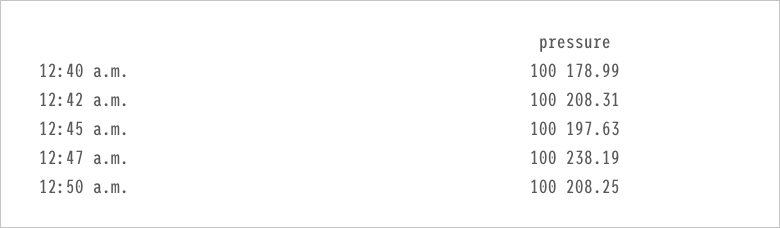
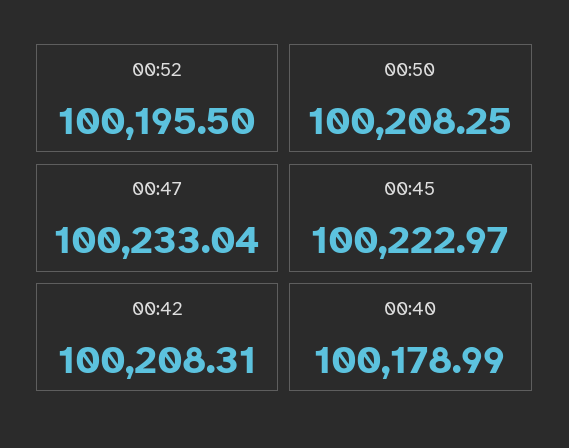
  {
    "12:40 a.m.": 100178.99,
    "12:42 a.m.": 100208.31,
-   "12:45 a.m.": 100197.63,
+   "12:45 a.m.": 100222.97,
-   "12:47 a.m.": 100238.19,
+   "12:47 a.m.": 100233.04,
-   "12:50 a.m.": 100208.25
+   "12:50 a.m.": 100208.25,
+   "00:52": 100195.5
  }

